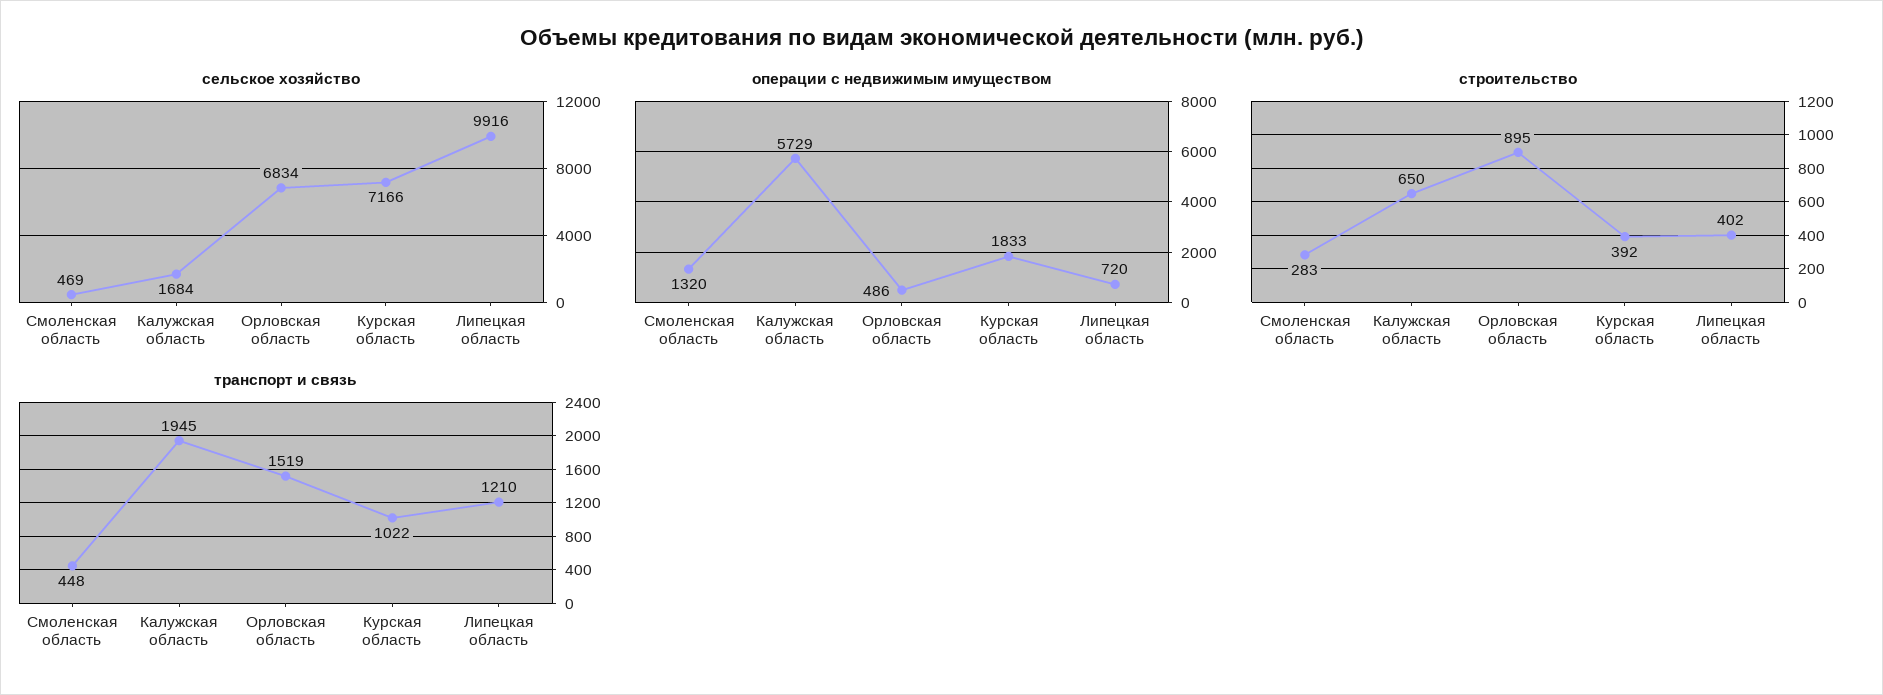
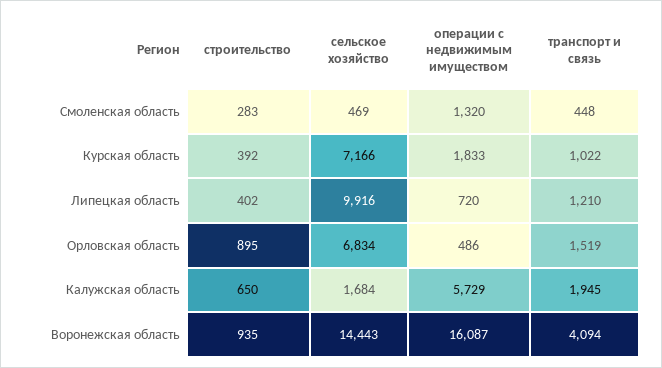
  {
    "сельское хозяйство": {
      "Смоленская область": 469,
      "Калужская область": 1684,
      "Орловская область": 6834,
      "Курская область": 7166,
-     "Липецкая область": 9916
+     "Липецкая область": 9916,
+     "Воронежская область": 14443
    },
    "операции с недвижимым имуществом": {
      "Смоленская область": 1320,
      "Калужская область": 5729,
      "Орловская область": 486,
      "Курская область": 1833,
-     "Липецкая область": 720
+     "Липецкая область": 720,
+     "Воронежская область": 16087
    },
    "строительство": {
      "Смоленская область": 283,
      "Калужская область": 650,
      "Орловская область": 895,
      "Курская область": 392,
-     "Липецкая область": 402
+     "Липецкая область": 402,
+     "Воронежская область": 935
    },
    "транспорт и связь": {
      "Смоленская область": 448,
      "Калужская область": 1945,
      "Орловская область": 1519,
      "Курская область": 1022,
-     "Липецкая область": 1210
+     "Липецкая область": 1210,
+     "Воронежская область": 4094
    }
  }

